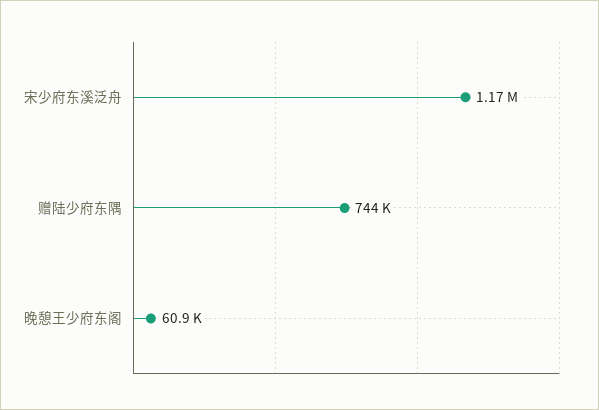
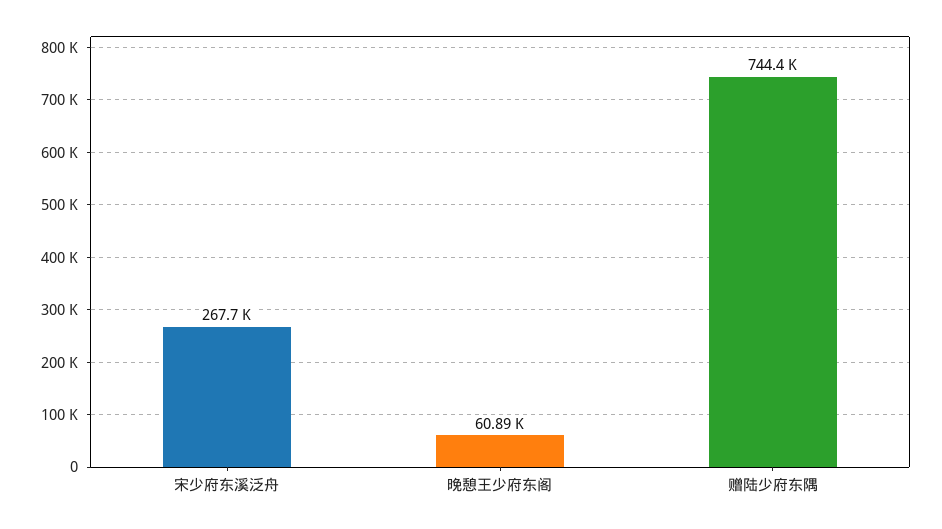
  {
-   "宋少府东溪泛舟": 1170000,
+   "宋少府东溪泛舟": 267700,
    "赠陆少府东隅": 744400,
    "晚憩王少府东阁": 60890
  }

